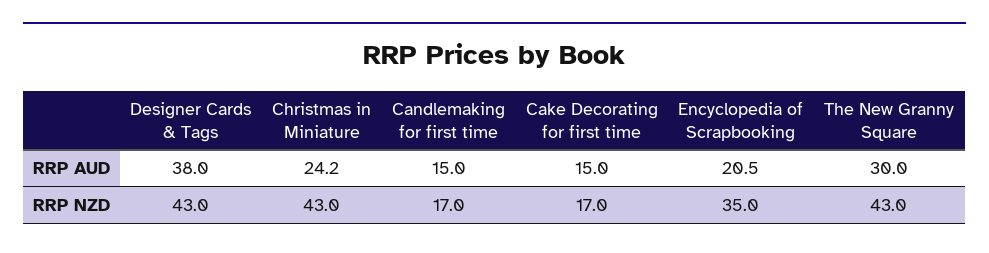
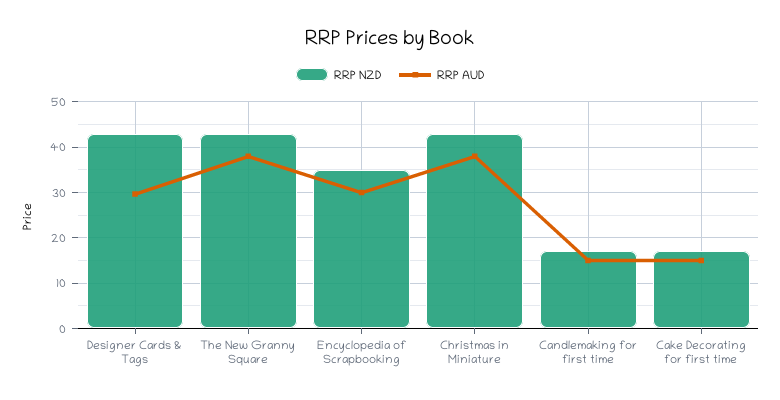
  {
    "RRP AUD": {
-     "Designer Cards & Tags": 38,
+     "Designer Cards & Tags": 30,
-     "Christmas in Miniature": 24.2,
+     "Christmas in Miniature": 38,
      "Candlemaking for first time": 15,
      "Cake Decorating for first time": 15,
-     "Encyclopedia of Scrapbooking": 20.5,
+     "Encyclopedia of Scrapbooking": 30,
-     "The New Granny Square": 30
+     "The New Granny Square": 38
    },
    "RRP NZD": {
      "Designer Cards & Tags": 43,
      "Christmas in Miniature": 43,
      "Candlemaking for first time": 17,
      "Cake Decorating for first time": 17,
      "Encyclopedia of Scrapbooking": 35,
      "The New Granny Square": 43
    }
  }

